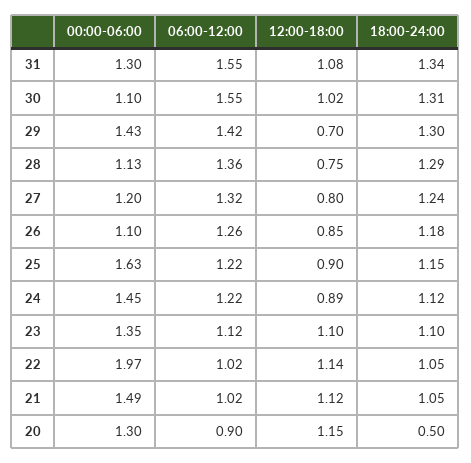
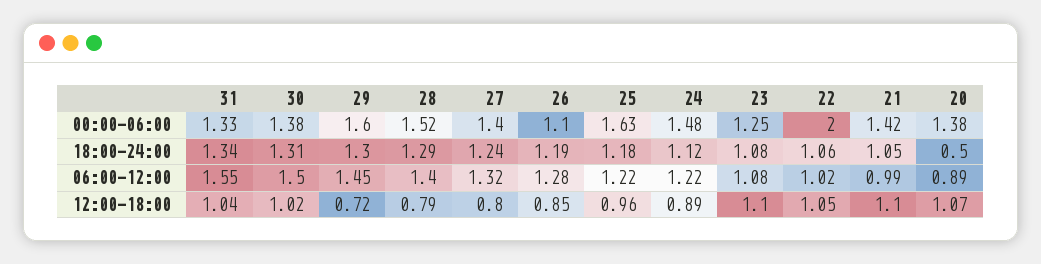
  {
    "00:00-06:00": {
-     "31": 1.3,
+     "31": 1.33,
-     "30": 1.1,
+     "30": 1.38,
-     "29": 1.43,
+     "29": 1.6,
-     "28": 1.13,
+     "28": 1.52,
-     "27": 1.2,
+     "27": 1.4,
      "26": 1.1,
      "25": 1.63,
-     "24": 1.45,
+     "24": 1.48,
-     "23": 1.35,
+     "23": 1.25,
-     "22": 1.97,
+     "22": 2,
-     "21": 1.49,
+     "21": 1.42,
-     "20": 1.3
+     "20": 1.38
    },
    "06:00-12:00": {
      "31": 1.55,
-     "30": 1.55,
+     "30": 1.5,
-     "29": 1.42,
+     "29": 1.45,
-     "28": 1.36,
+     "28": 1.4,
      "27": 1.32,
-     "26": 1.26,
+     "26": 1.28,
      "25": 1.22,
      "24": 1.22,
-     "23": 1.12,
+     "23": 1.08,
      "22": 1.02,
-     "21": 1.02,
+     "21": 0.99,
-     "20": 0.9
+     "20": 0.89
    },
    "12:00-18:00": {
-     "31": 1.08,
+     "31": 1.04,
      "30": 1.02,
-     "29": 0.7,
+     "29": 0.72,
-     "28": 0.75,
+     "28": 0.79,
      "27": 0.8,
      "26": 0.85,
-     "25": 0.9,
+     "25": 0.96,
      "24": 0.89,
      "23": 1.1,
-     "22": 1.14,
+     "22": 1.05,
-     "21": 1.12,
+     "21": 1.1,
-     "20": 1.15
+     "20": 1.07
    },
    "18:00-24:00": {
      "31": 1.34,
      "30": 1.31,
      "29": 1.3,
      "28": 1.29,
      "27": 1.24,
-     "26": 1.18,
+     "26": 1.19,
-     "25": 1.15,
+     "25": 1.18,
      "24": 1.12,
-     "23": 1.1,
+     "23": 1.08,
-     "22": 1.05,
+     "22": 1.06,
      "21": 1.05,
      "20": 0.5
    }
  }

